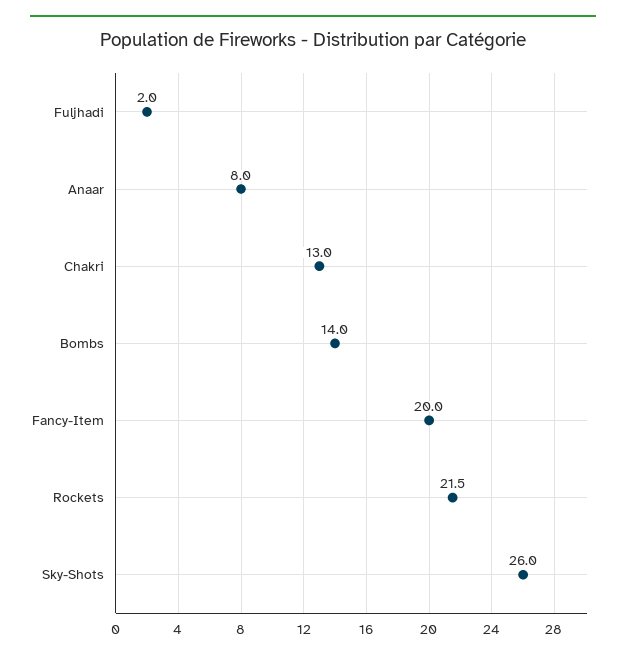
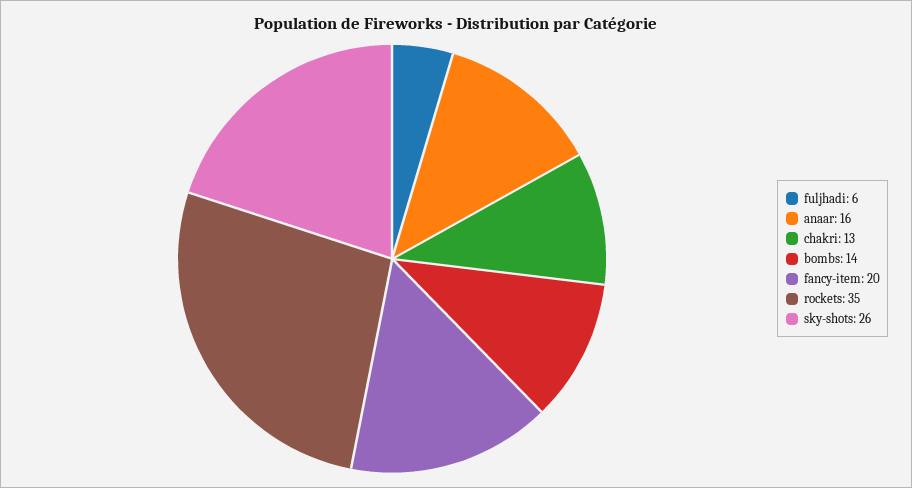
  {
-   "Fuljhadi": 2,
+   "Fuljhadi": 6,
-   "Anaar": 8,
+   "Anaar": 16,
    "Chakri": 13,
    "Bombs": 14,
    "Fancy-Item": 20,
-   "Rockets": 21.5,
+   "Rockets": 35,
    "Sky-Shots": 26
  }

